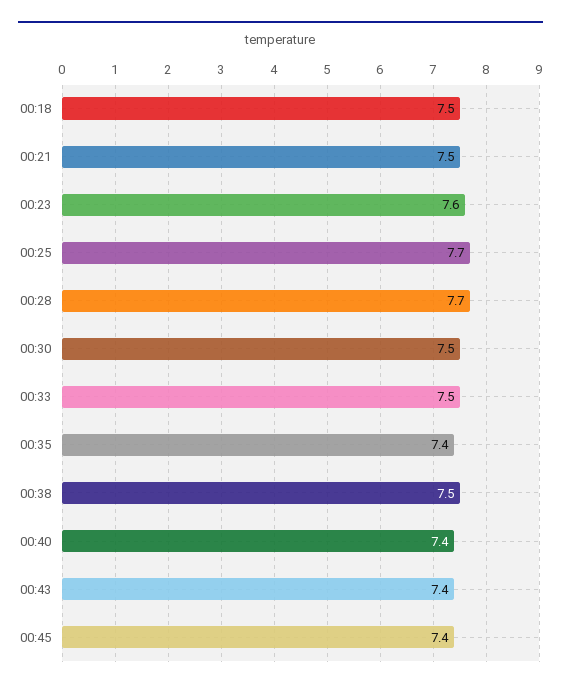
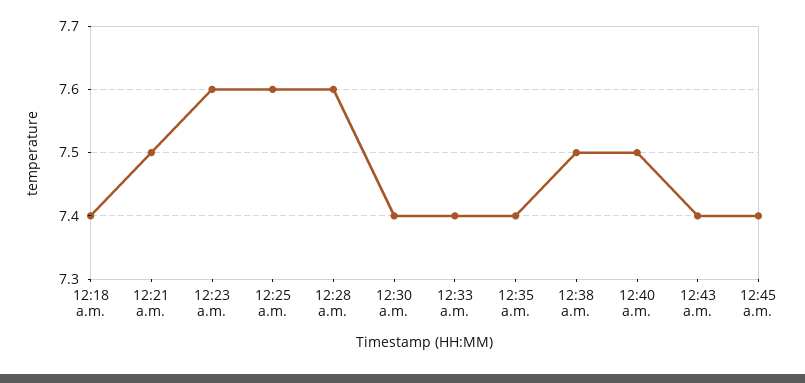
  {
-   "00:18": 7.5,
+   "00:18": 7.4,
    "00:21": 7.5,
    "00:23": 7.6,
-   "00:25": 7.7,
+   "00:25": 7.6,
-   "00:28": 7.7,
+   "00:28": 7.6,
-   "00:30": 7.5,
+   "00:30": 7.4,
-   "00:33": 7.5,
+   "00:33": 7.4,
    "00:35": 7.4,
    "00:38": 7.5,
-   "00:40": 7.4,
+   "00:40": 7.5,
    "00:43": 7.4,
    "00:45": 7.4
  }

